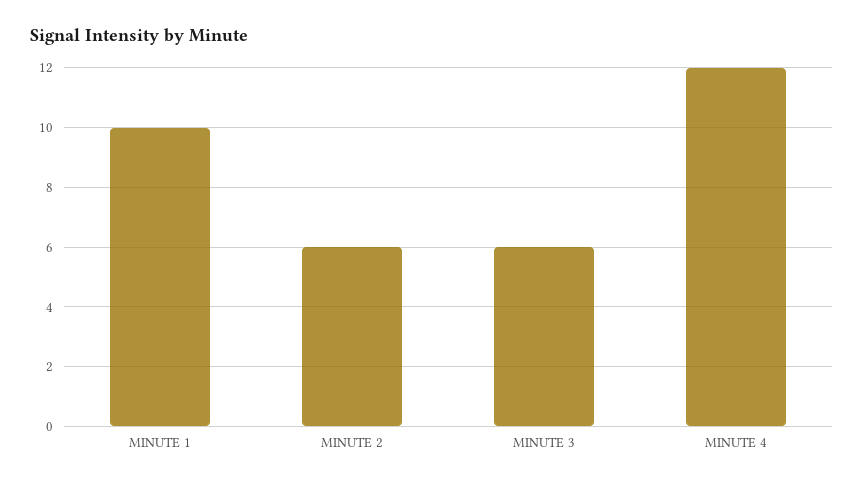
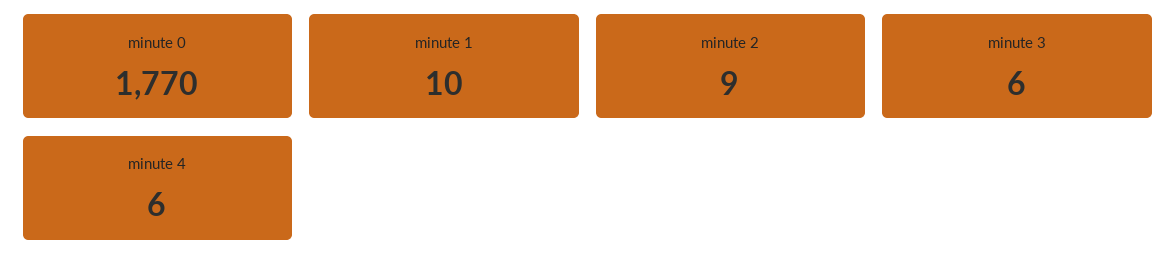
  {
    "MINUTE 1": 10,
-   "MINUTE 2": 6,
+   "MINUTE 2": 9,
    "MINUTE 3": 6,
-   "MINUTE 4": 12
+   "MINUTE 4": 6,
+   "minute 0": 1770
  }

